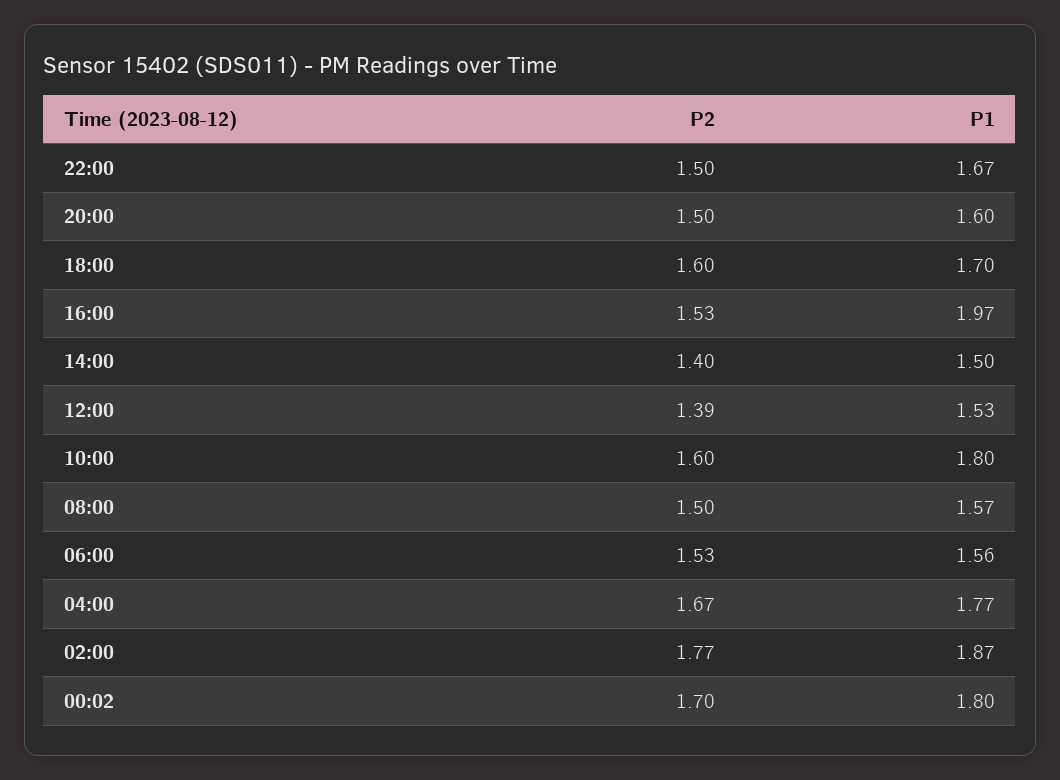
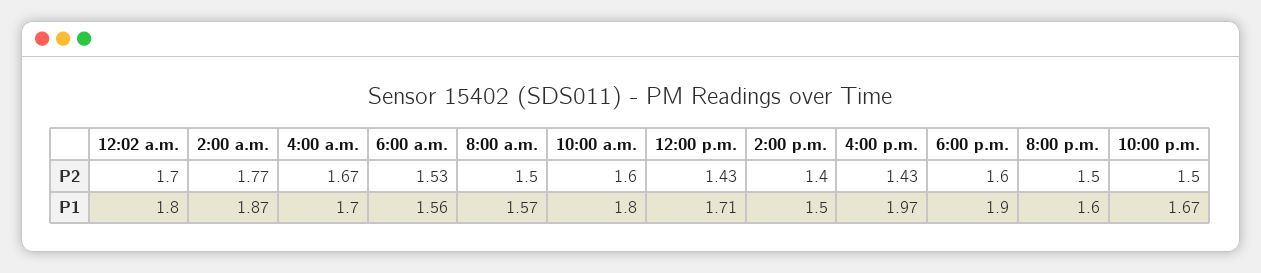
  {
    "P2": {
      "22:00": 1.5,
      "20:00": 1.5,
      "18:00": 1.6,
-     "16:00": 1.53,
+     "16:00": 1.43,
      "14:00": 1.4,
-     "12:00": 1.39,
+     "12:00": 1.43,
      "10:00": 1.6,
      "08:00": 1.5,
      "06:00": 1.53,
      "04:00": 1.67,
      "02:00": 1.77,
      "00:02": 1.7
    },
    "P1": {
      "22:00": 1.67,
      "20:00": 1.6,
-     "18:00": 1.7,
+     "18:00": 1.9,
      "16:00": 1.97,
      "14:00": 1.5,
-     "12:00": 1.53,
+     "12:00": 1.71,
      "10:00": 1.8,
      "08:00": 1.57,
      "06:00": 1.56,
-     "04:00": 1.77,
+     "04:00": 1.7,
      "02:00": 1.87,
      "00:02": 1.8
    }
  }

